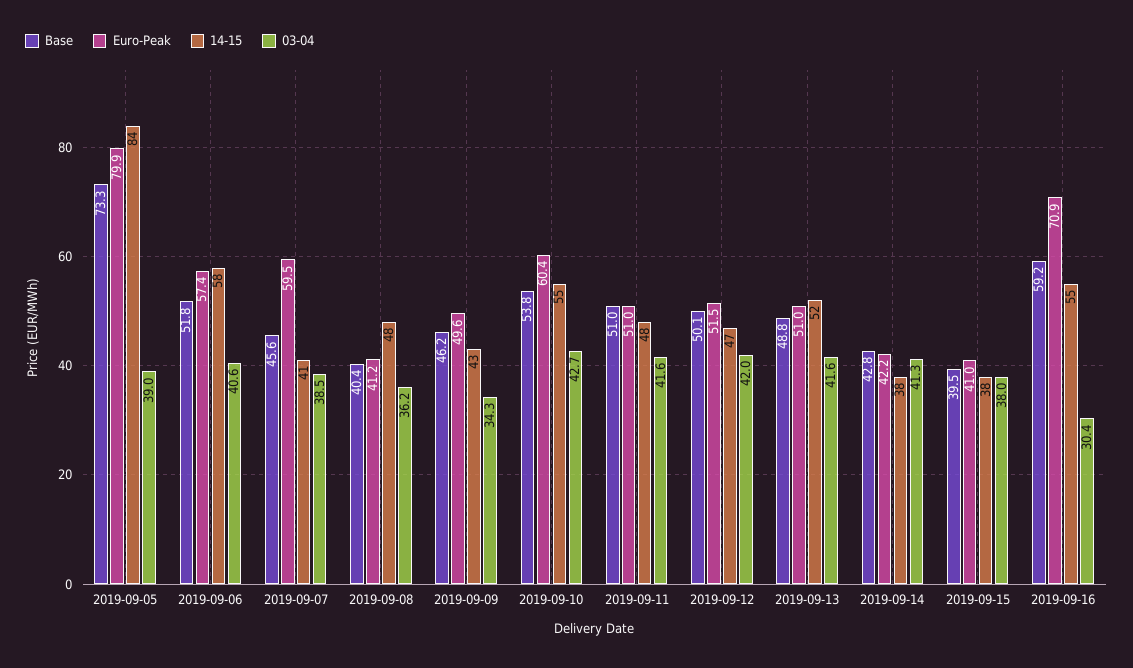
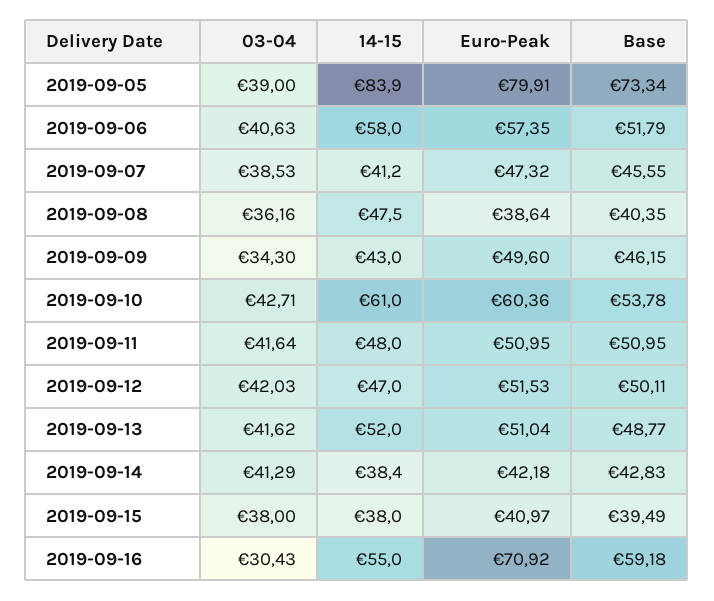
  {
    "Base": {
      "2019-09-05": 73.34,
      "2019-09-06": 51.79,
      "2019-09-07": 45.55,
      "2019-09-08": 40.35,
      "2019-09-09": 46.15,
      "2019-09-10": 53.78,
      "2019-09-11": 50.95,
      "2019-09-12": 50.11,
      "2019-09-13": 48.77,
      "2019-09-14": 42.83,
      "2019-09-15": 39.49,
      "2019-09-16": 59.18
    },
    "Euro-Peak": {
      "2019-09-05": 79.91,
      "2019-09-06": 57.35,
-     "2019-09-07": 59.5,
+     "2019-09-07": 47.32,
-     "2019-09-08": 41.2,
+     "2019-09-08": 38.64,
      "2019-09-09": 49.6,
      "2019-09-10": 60.36,
      "2019-09-11": 50.95,
      "2019-09-12": 51.53,
      "2019-09-13": 51.04,
      "2019-09-14": 42.18,
      "2019-09-15": 40.97,
      "2019-09-16": 70.92
    },
    "14-15": {
      "2019-09-05": 83.9,
      "2019-09-06": 58,
      "2019-09-07": 41.2,
      "2019-09-08": 47.5,
      "2019-09-09": 43,
-     "2019-09-10": 55,
+     "2019-09-10": 61,
      "2019-09-11": 48,
      "2019-09-12": 47,
      "2019-09-13": 52,
      "2019-09-14": 38.4,
      "2019-09-15": 38,
      "2019-09-16": 55
    },
    "03-04": {
      "2019-09-05": 39,
      "2019-09-06": 40.63,
      "2019-09-07": 38.53,
      "2019-09-08": 36.16,
      "2019-09-09": 34.3,
      "2019-09-10": 42.71,
      "2019-09-11": 41.64,
      "2019-09-12": 42.03,
      "2019-09-13": 41.62,
      "2019-09-14": 41.29,
      "2019-09-15": 38,
      "2019-09-16": 30.43
    }
  }

